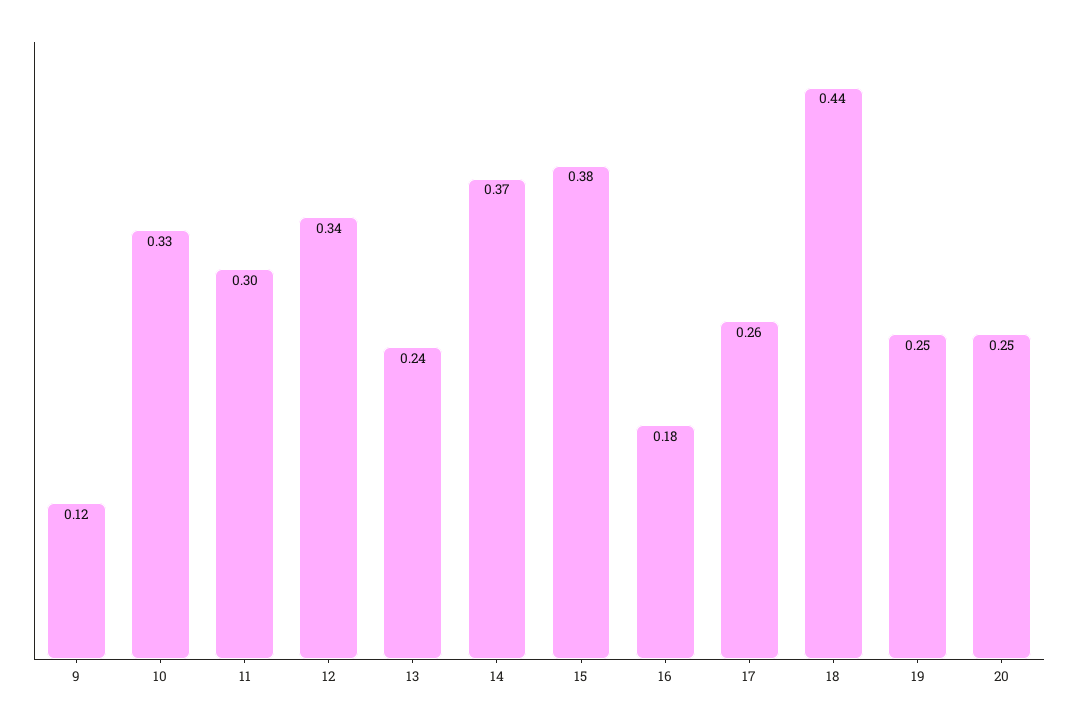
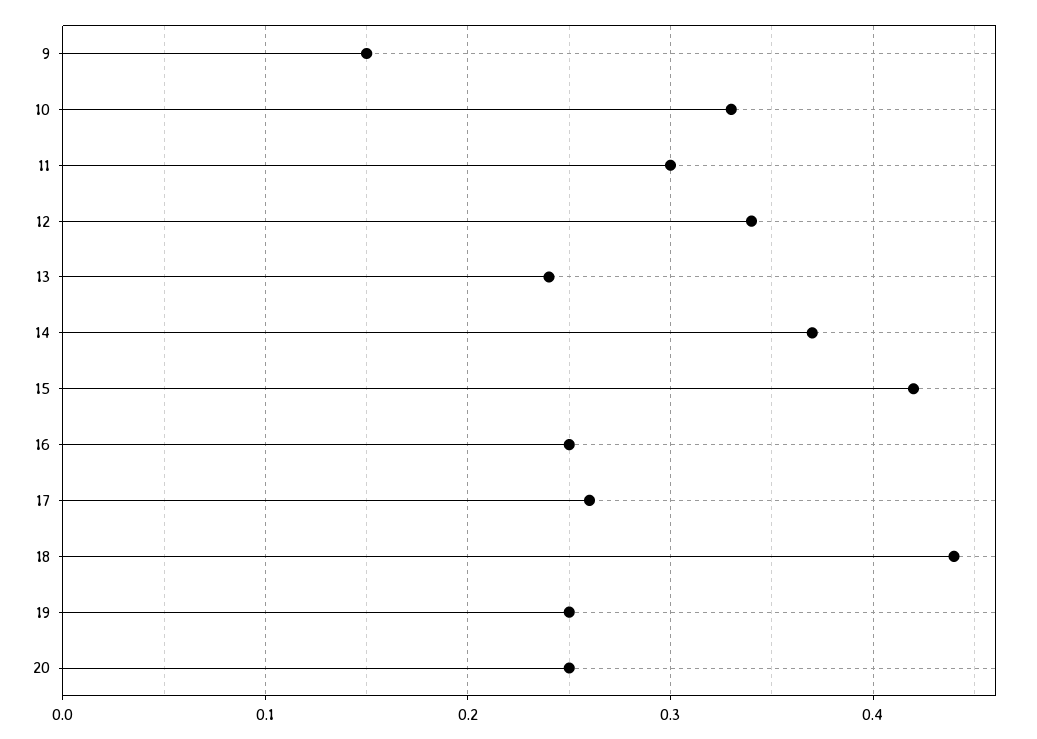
  {
-   "9": 0.12,
+   "9": 0.15,
    "10": 0.33,
    "11": 0.3,
    "12": 0.34,
    "13": 0.24,
    "14": 0.37,
-   "15": 0.38,
+   "15": 0.42,
-   "16": 0.18,
+   "16": 0.25,
    "17": 0.26,
    "18": 0.44,
    "19": 0.25,
    "20": 0.25
  }

